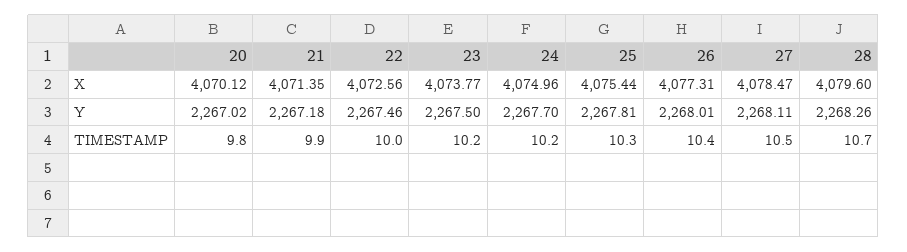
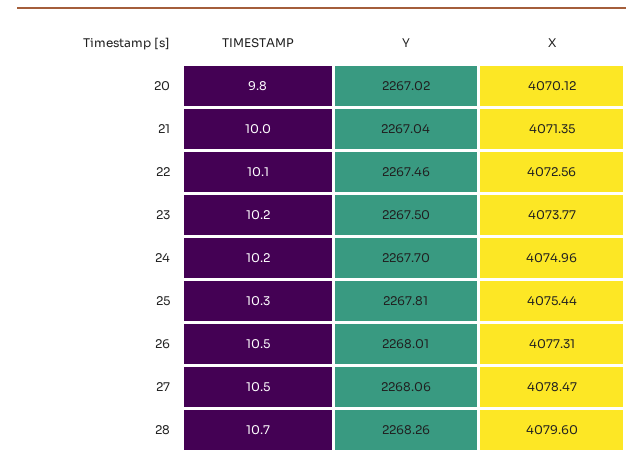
  {
    "20": {
      "X": 4070.12,
      "Y": 2267.02,
      "TIMESTAMP": 9.8
    },
    "21": {
      "X": 4071.35,
-     "Y": 2267.18,
+     "Y": 2267.04,
-     "TIMESTAMP": 9.9
+     "TIMESTAMP": 10
    },
    "22": {
      "X": 4072.56,
      "Y": 2267.46,
-     "TIMESTAMP": 10
+     "TIMESTAMP": 10.1
    },
    "23": {
      "X": 4073.77,
      "Y": 2267.5,
      "TIMESTAMP": 10.2
    },
    "24": {
      "X": 4074.96,
      "Y": 2267.7,
      "TIMESTAMP": 10.2
    },
    "25": {
      "X": 4075.44,
      "Y": 2267.81,
      "TIMESTAMP": 10.3
    },
    "26": {
      "X": 4077.31,
      "Y": 2268.01,
-     "TIMESTAMP": 10.4
+     "TIMESTAMP": 10.5
    },
    "27": {
      "X": 4078.47,
-     "Y": 2268.11,
+     "Y": 2268.06,
      "TIMESTAMP": 10.5
    },
    "28": {
      "X": 4079.6,
      "Y": 2268.26,
      "TIMESTAMP": 10.7
    }
  }

